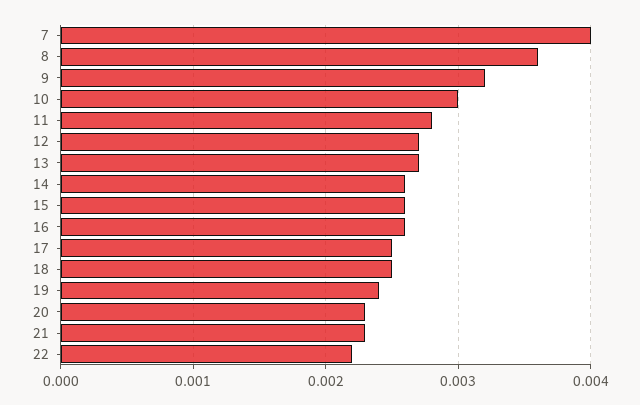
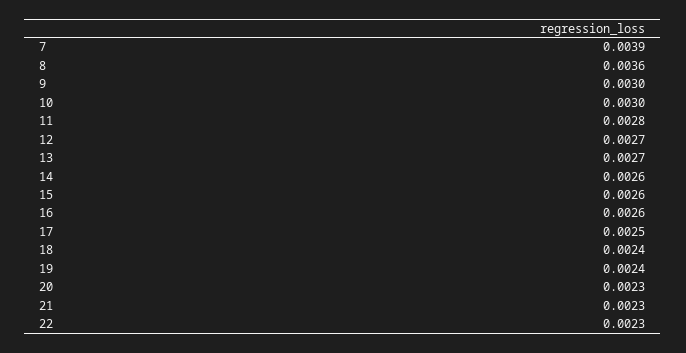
  {
-   "7": 0.004,
+   "7": 0.0039,
    "8": 0.0036,
-   "9": 0.0032,
+   "9": 0.003,
    "10": 0.003,
    "11": 0.0028,
    "12": 0.0027,
    "13": 0.0027,
    "14": 0.0026,
    "15": 0.0026,
    "16": 0.0026,
    "17": 0.0025,
-   "18": 0.0025,
+   "18": 0.0024,
    "19": 0.0024,
    "20": 0.0023,
    "21": 0.0023,
-   "22": 0.0022
+   "22": 0.0023
  }

